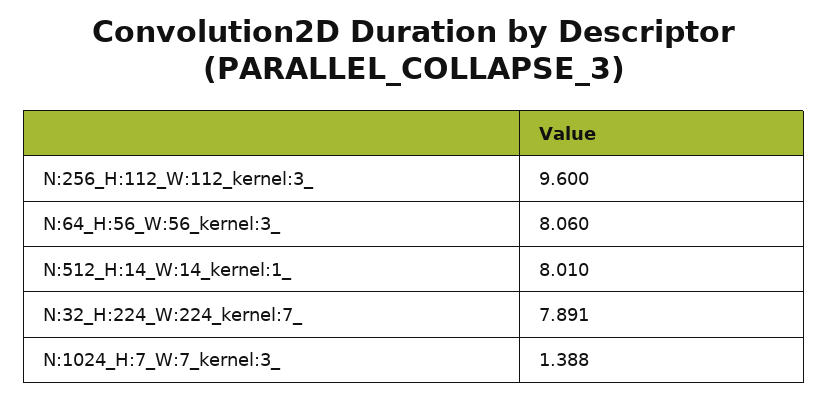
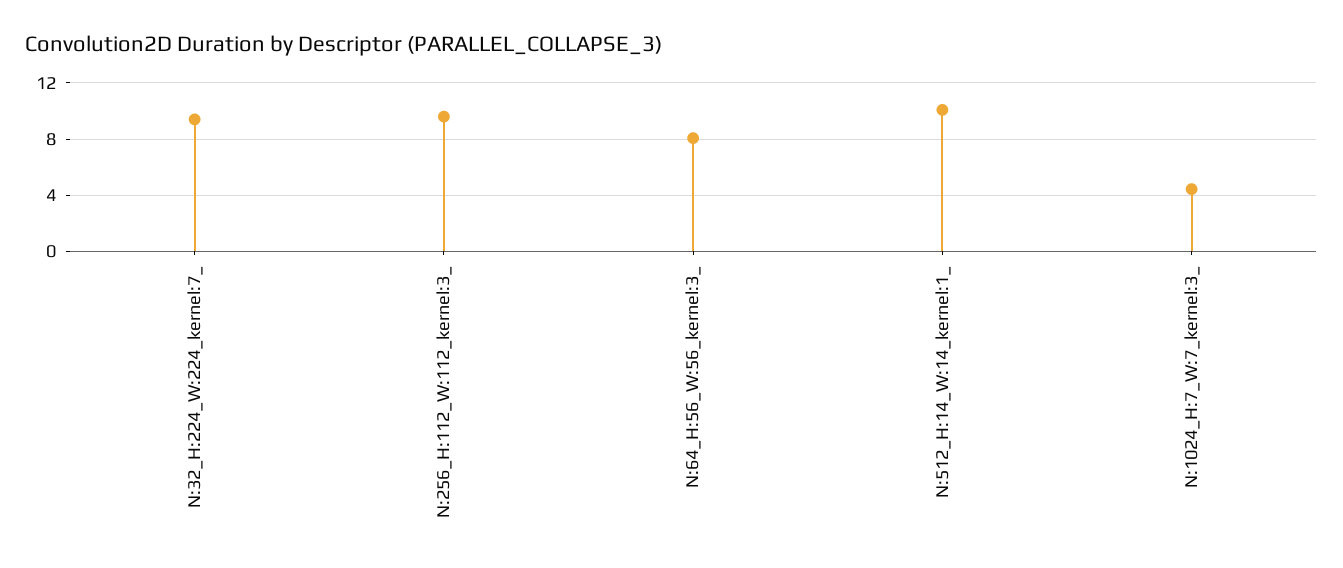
  {
    "N:256_H:112_W:112_kernel:3_": 9.6,
    "N:64_H:56_W:56_kernel:3_": 8.06,
-   "N:512_H:14_W:14_kernel:1_": 8.01,
+   "N:512_H:14_W:14_kernel:1_": 10,
-   "N:32_H:224_W:224_kernel:7_": 7.891,
+   "N:32_H:224_W:224_kernel:7_": 9.5,
-   "N:1024_H:7_W:7_kernel:3_": 1.388
+   "N:1024_H:7_W:7_kernel:3_": 4.5
  }

